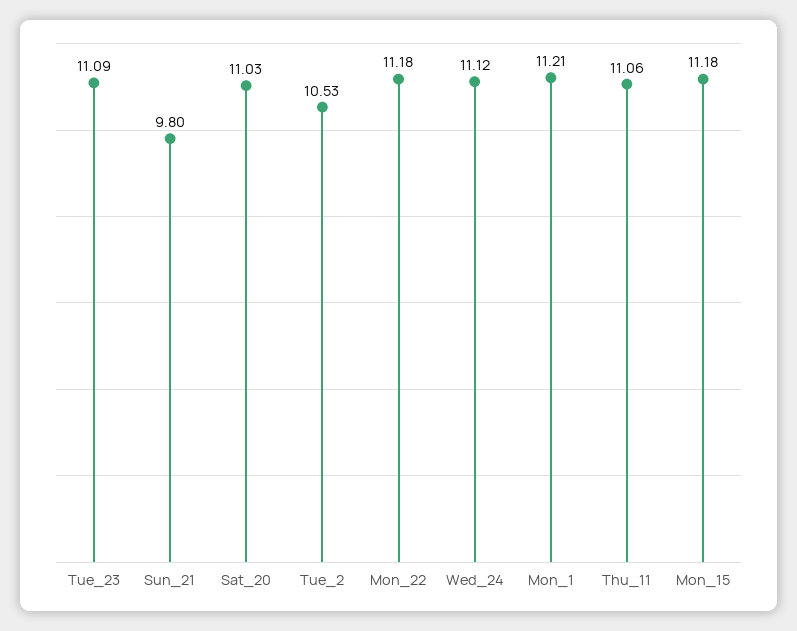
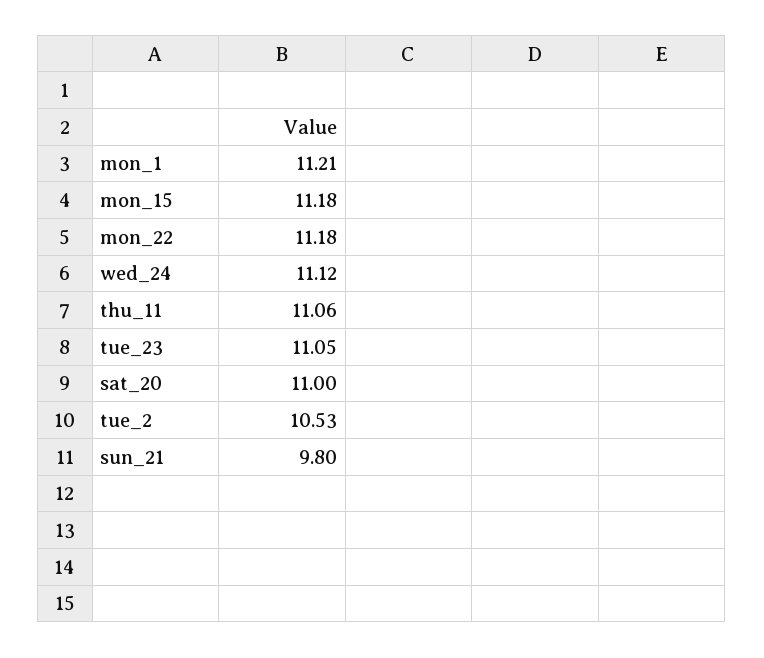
  {
-   "Tue_23": 11.09,
+   "Tue_23": 11.05,
    "Sun_21": 9.8,
-   "Sat_20": 11.03,
+   "Sat_20": 11,
    "Tue_2": 10.53,
    "Mon_22": 11.18,
    "Wed_24": 11.12,
    "Mon_1": 11.21,
    "Thu_11": 11.06,
    "Mon_15": 11.18
  }

